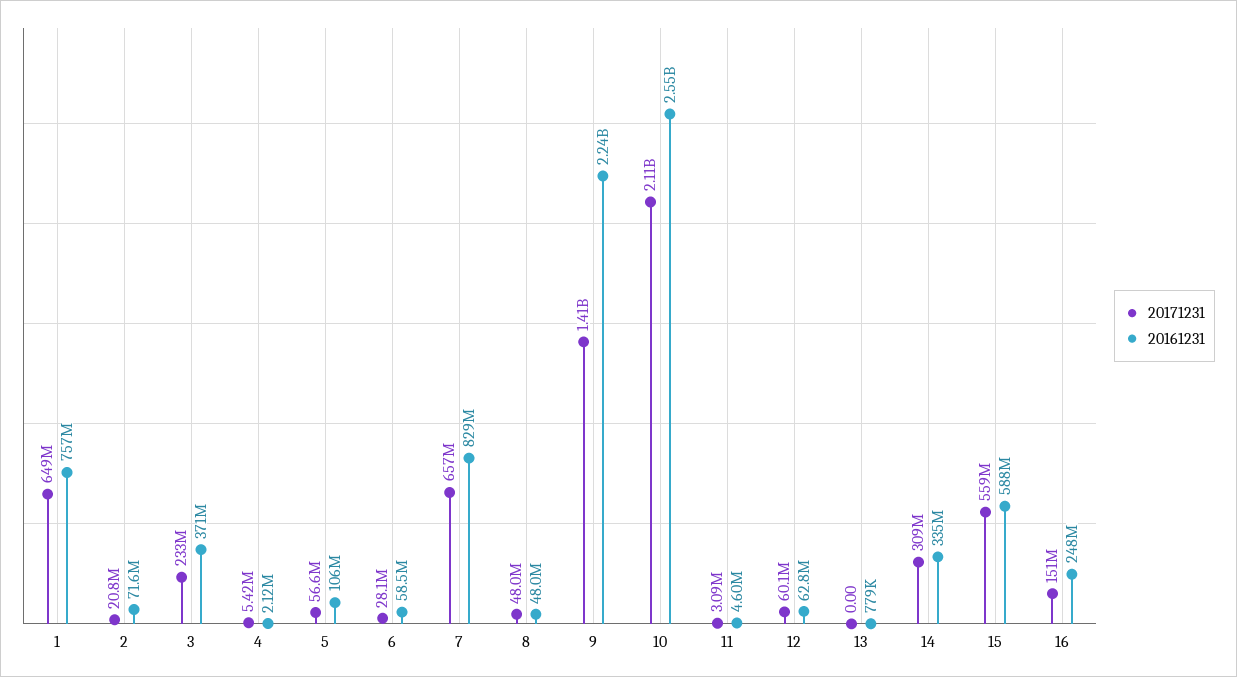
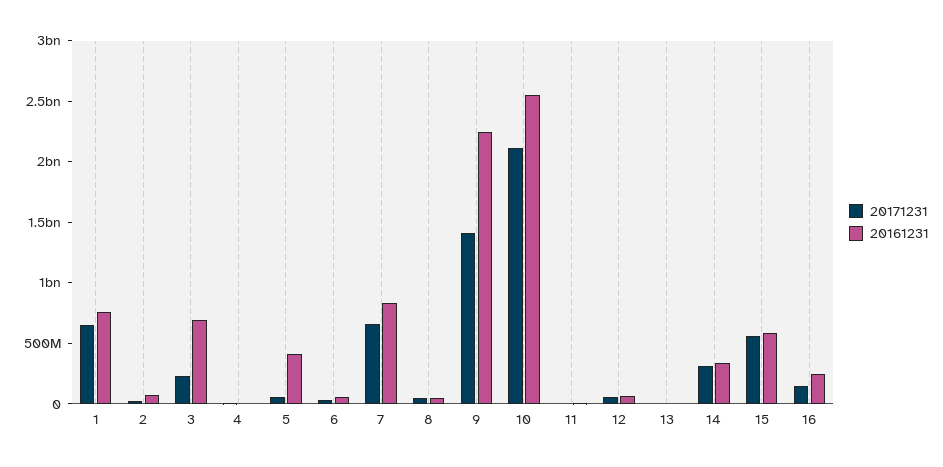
  {
    "20171231": {
      "1": 649000000,
      "2": 20800000,
      "3": 233000000,
      "4": 5420000,
      "5": 56600000,
      "6": 28100000,
      "7": 657000000,
      "8": 48000000,
      "9": 1410000000,
      "10": 2110000000,
      "11": 3090000,
      "12": 60100000,
      "13": 0,
      "14": 309000000,
      "15": 559000000,
      "16": 151000000
    },
    "20161231": {
      "1": 757000000,
      "2": 71600000,
-     "3": 371000000,
+     "3": 700000000,
      "4": 2120000,
-     "5": 106000000,
+     "5": 400000000,
      "6": 58500000,
      "7": 829000000,
      "8": 48000000,
      "9": 2240000000,
      "10": 2550000000,
      "11": 4600000,
      "12": 62800000,
      "13": 779000,
      "14": 335000000,
      "15": 588000000,
      "16": 248000000
    }
  }

